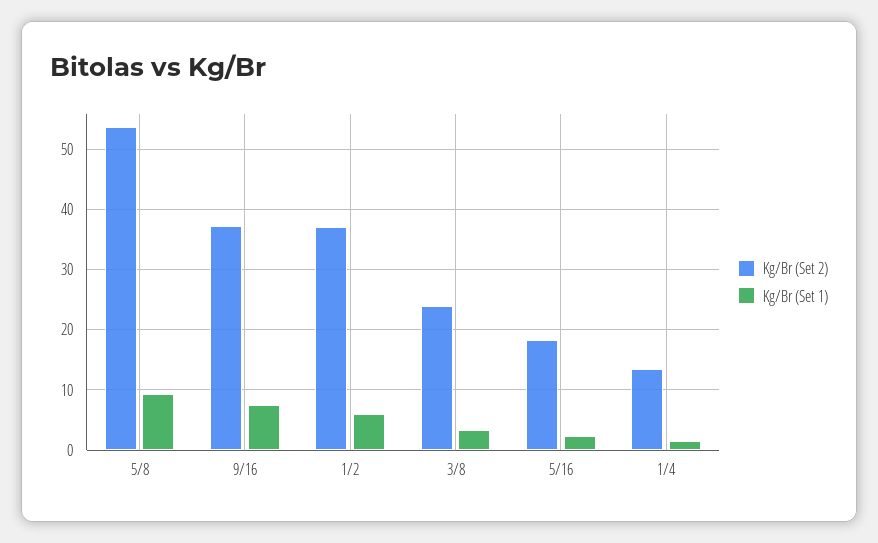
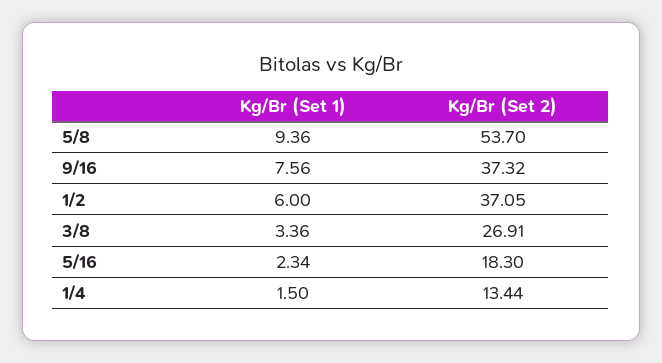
  {
    "Kg/Br (Set 2)": {
      "5/8": 53.7,
      "9/16": 37.32,
      "1/2": 37.05,
-     "3/8": 24,
+     "3/8": 26.91,
      "5/16": 18.3,
      "1/4": 13.44
    },
    "Kg/Br (Set 1)": {
      "5/8": 9.36,
      "9/16": 7.56,
      "1/2": 6,
      "3/8": 3.36,
      "5/16": 2.34,
      "1/4": 1.5
    }
  }

